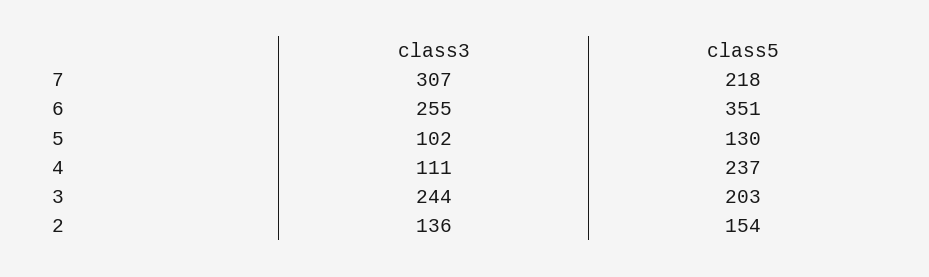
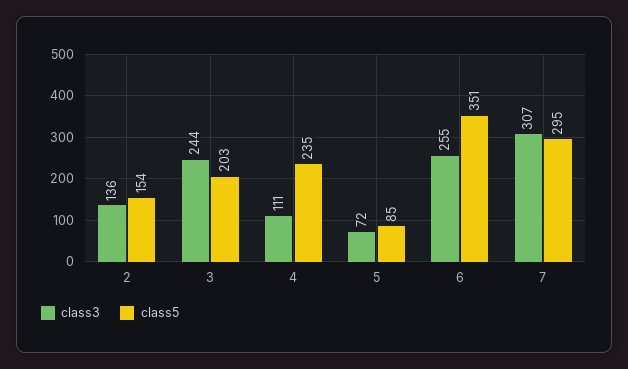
  {
    "class3": {
      "7": 307,
      "6": 255,
-     "5": 102,
+     "5": 72,
      "4": 111,
      "3": 244,
      "2": 136
    },
    "class5": {
-     "7": 218,
+     "7": 295,
      "6": 351,
-     "5": 130,
+     "5": 85,
-     "4": 237,
+     "4": 235,
      "3": 203,
      "2": 154
    }
  }

